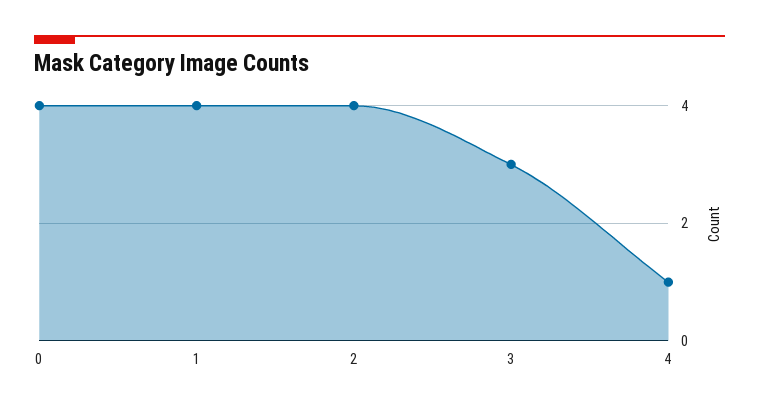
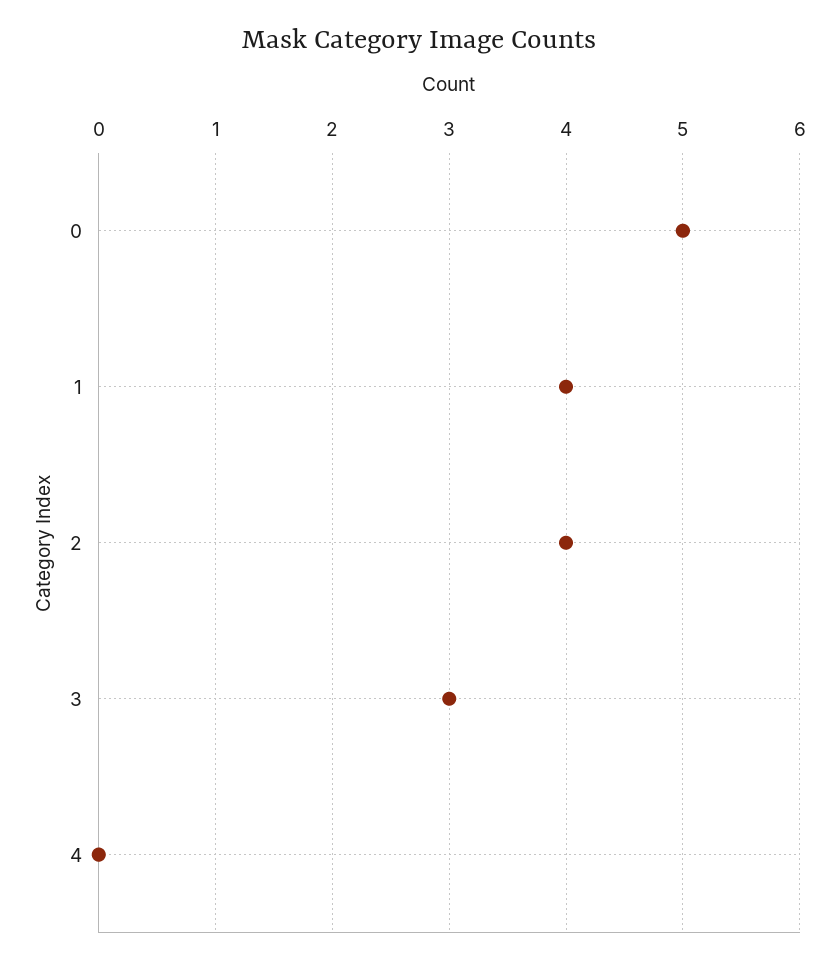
  {
-   "0": 4,
+   "0": 5,
    "1": 4,
    "2": 4,
    "3": 3,
-   "4": 1
+   "4": 0
  }

